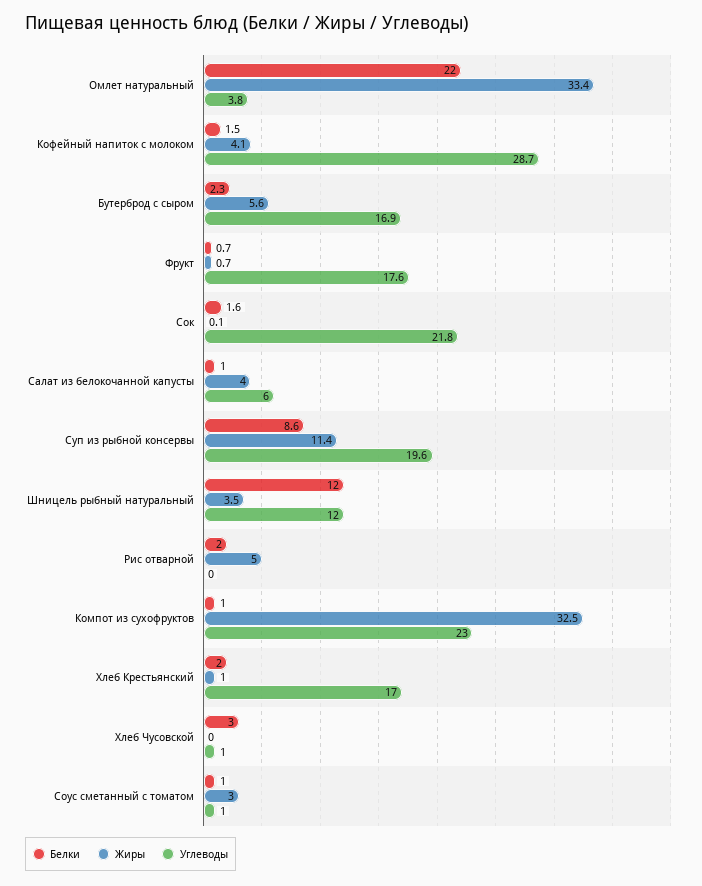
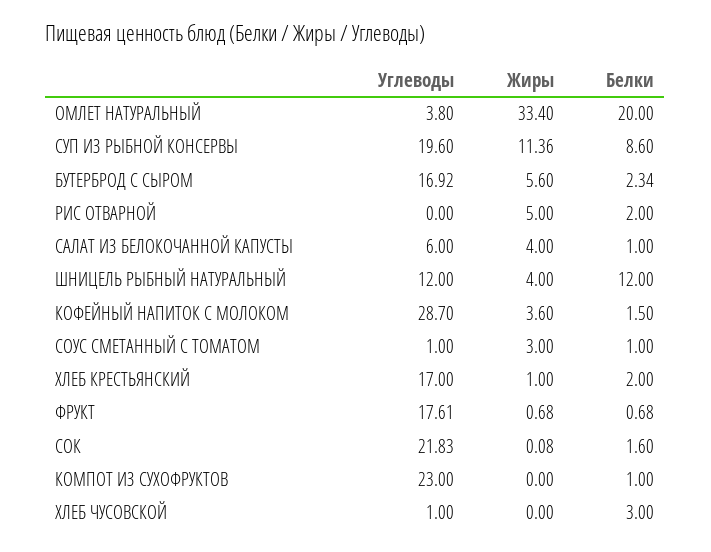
  {
    "Белки": {
-     "Омлет натуральный": 22,
+     "Омлет натуральный": 20,
      "Кофейный напиток с молоком": 1.5,
      "Бутерброд с сыром": 2.34,
      "Фрукт": 0.68,
      "Сок": 1.6,
      "Салат из белокочанной капусты": 1,
      "Суп из рыбной консервы": 8.6,
      "Шницель рыбный натуральный": 12,
      "Рис отварной": 2,
      "Компот из сухофруктов": 1,
      "Хлеб Крестьянский": 2,
      "Хлеб Чусовской": 3,
      "Соус сметанный с томатом": 1
    },
    "Жиры": {
      "Омлет натуральный": 33.4,
-     "Кофейный напиток с молоком": 4.1,
+     "Кофейный напиток с молоком": 3.6,
      "Бутерброд с сыром": 5.6,
      "Фрукт": 0.68,
      "Сок": 0.08,
      "Салат из белокочанной капусты": 4,
      "Суп из рыбной консервы": 11.36,
-     "Шницель рыбный натуральный": 3.5,
+     "Шницель рыбный натуральный": 4,
      "Рис отварной": 5,
-     "Компот из сухофруктов": 32.5,
+     "Компот из сухофруктов": 0,
      "Хлеб Крестьянский": 1,
      "Хлеб Чусовской": 0,
      "Соус сметанный с томатом": 3
    },
    "Углеводы": {
      "Омлет натуральный": 3.8,
      "Кофейный напиток с молоком": 28.7,
      "Бутерброд с сыром": 16.92,
      "Фрукт": 17.61,
      "Сок": 21.83,
      "Салат из белокочанной капусты": 6,
      "Суп из рыбной консервы": 19.6,
      "Шницель рыбный натуральный": 12,
      "Рис отварной": 0,
      "Компот из сухофруктов": 23,
      "Хлеб Крестьянский": 17,
      "Хлеб Чусовской": 1,
      "Соус сметанный с томатом": 1
    }
  }

